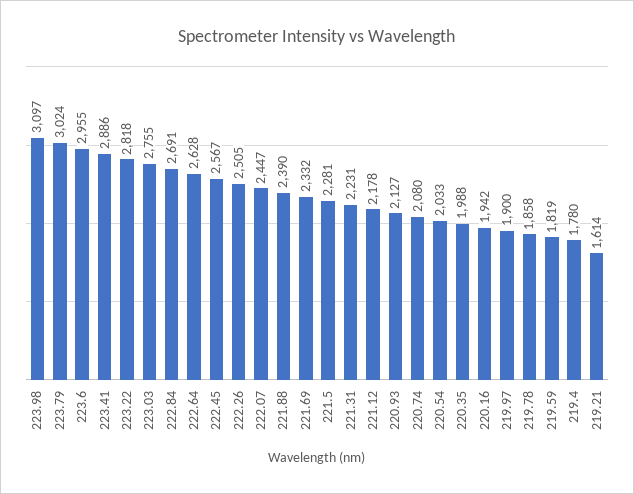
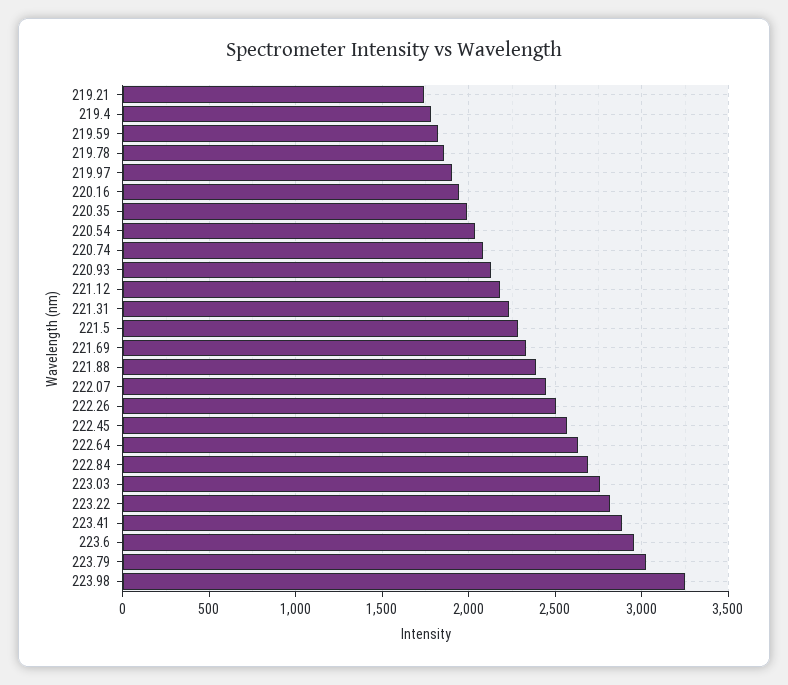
  {
-   "223.98": 3097,
+   "223.98": 3250,
    "223.79": 3024,
    "223.6": 2955,
    "223.41": 2886,
    "223.22": 2818,
    "223.03": 2755,
    "222.84": 2691,
    "222.64": 2628,
    "222.45": 2567,
    "222.26": 2505,
    "222.07": 2447,
    "221.88": 2390,
    "221.69": 2332,
    "221.5": 2281,
    "221.31": 2231,
    "221.12": 2178,
    "220.93": 2127,
    "220.74": 2080,
    "220.54": 2033,
    "220.35": 1988,
    "220.16": 1942,
    "219.97": 1900,
    "219.78": 1858,
    "219.59": 1819,
    "219.4": 1780,
-   "219.21": 1614
+   "219.21": 1750
  }

